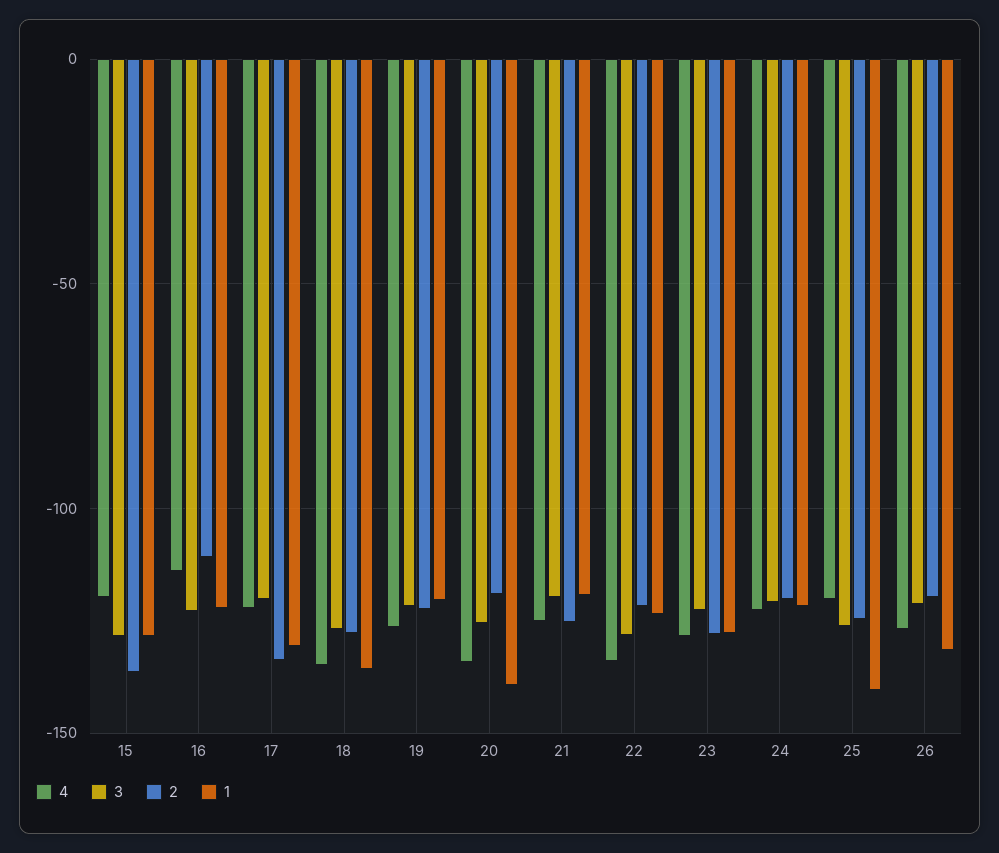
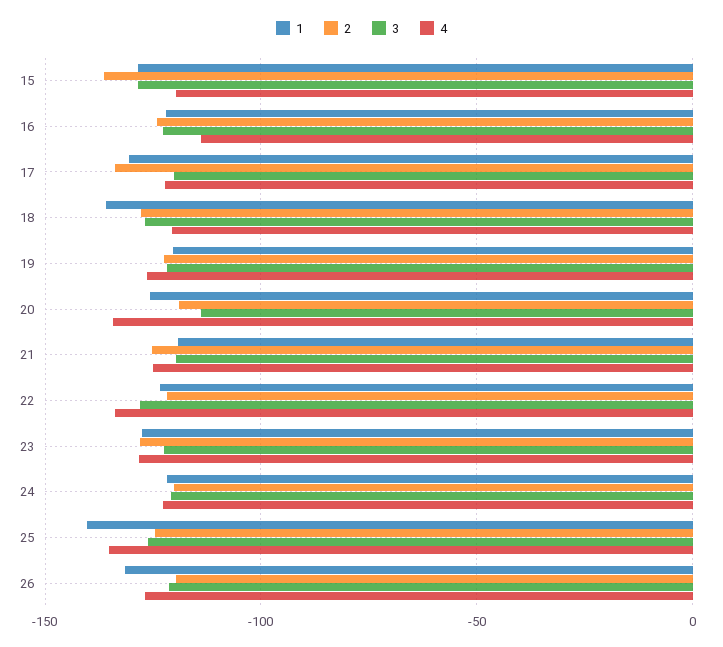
  {
    "4": {
      "15": -120,
      "16": -115,
      "17": -120,
-     "18": -135,
+     "18": -120,
      "19": -125,
      "20": -135,
      "21": -125,
      "22": -135,
      "23": -130,
      "24": -125,
-     "25": -120,
+     "25": -135,
      "26": -125
    },
    "3": {
      "15": -130,
      "16": -125,
      "17": -120,
      "18": -125,
      "19": -120,
-     "20": -125,
+     "20": -115,
      "21": -120,
      "22": -130,
      "23": -125,
      "24": -120,
      "25": -125,
      "26": -120
    },
    "2": {
      "15": -135,
-     "16": -110,
+     "16": -125,
      "17": -135,
      "18": -130,
      "19": -120,
      "20": -120,
      "21": -125,
      "22": -120,
      "23": -130,
      "24": -120,
      "25": -125,
      "26": -120
    },
    "1": {
      "15": -130,
      "16": -120,
      "17": -130,
      "18": -135,
      "19": -120,
-     "20": -140,
+     "20": -125,
      "21": -120,
      "22": -125,
      "23": -130,
      "24": -120,
      "25": -140,
      "26": -130
    }
  }

